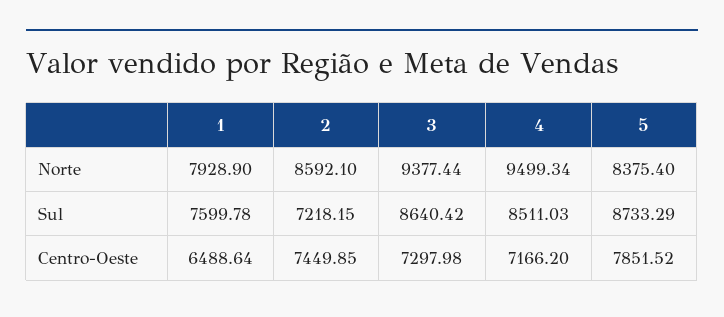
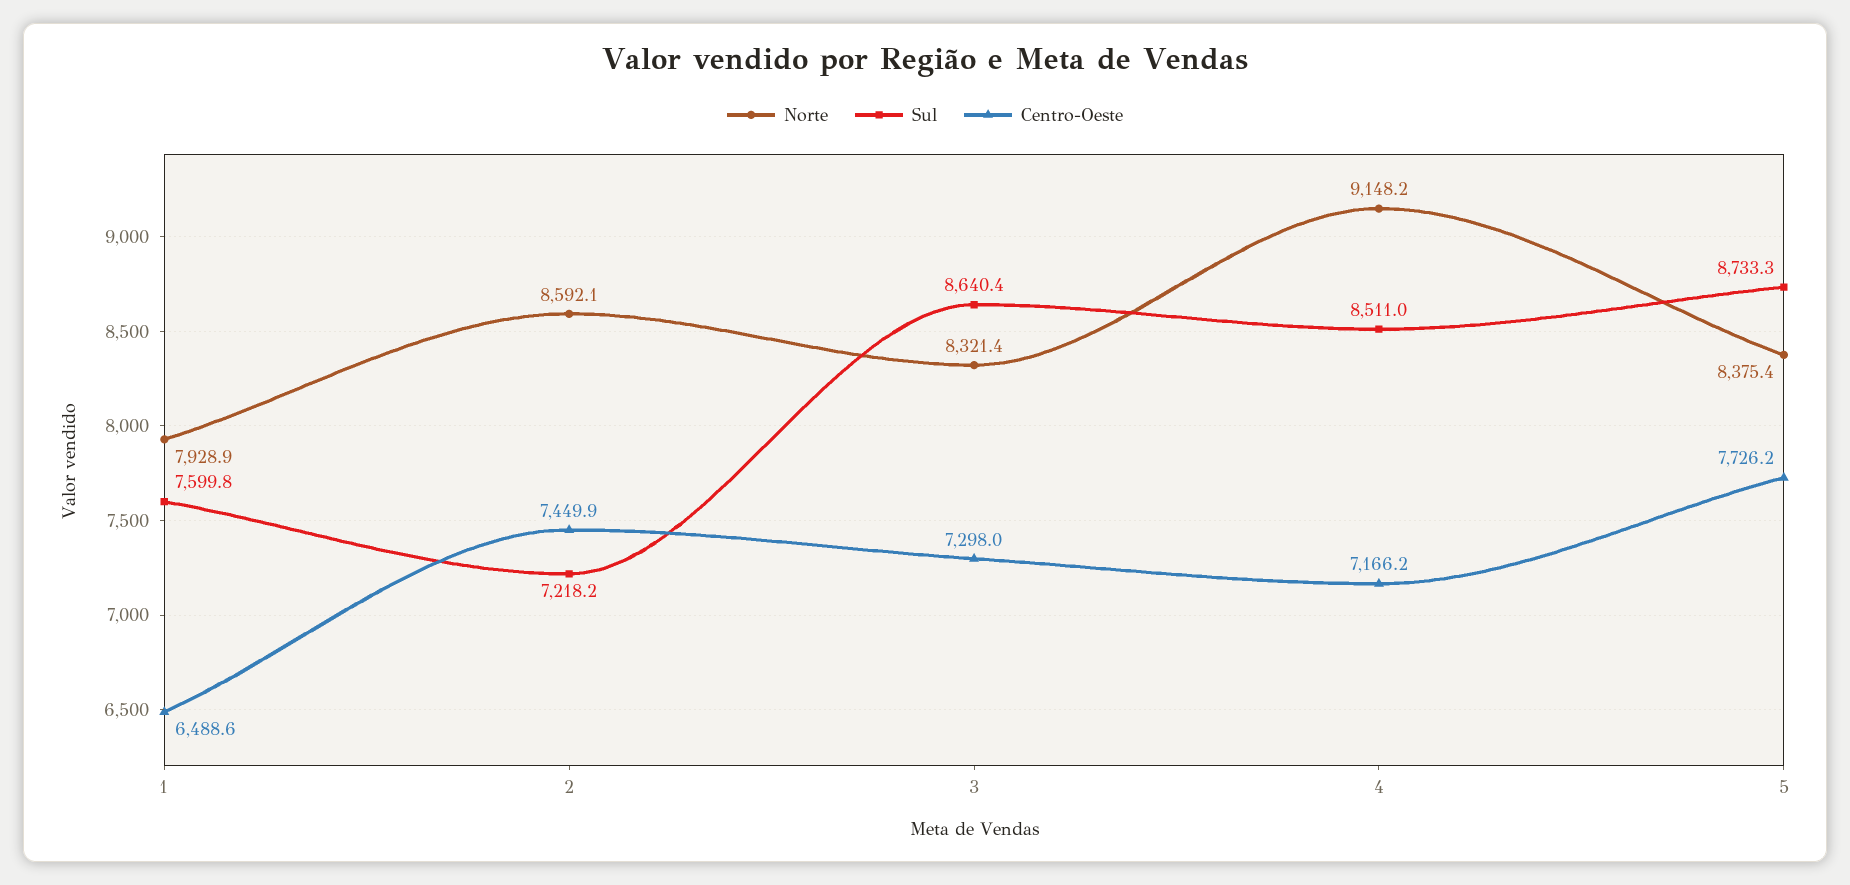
  {
    "Norte": {
      "1": 7928.9,
      "2": 8592.1,
-     "3": 9377.44,
+     "3": 8321.4,
-     "4": 9499.34,
+     "4": 9148.2,
      "5": 8375.4
    },
    "Sul": {
      "1": 7599.78,
      "2": 7218.15,
      "3": 8640.42,
      "4": 8511.03,
      "5": 8733.29
    },
    "Centro-Oeste": {
      "1": 6488.64,
      "2": 7449.85,
      "3": 7297.98,
      "4": 7166.2,
-     "5": 7851.52
+     "5": 7726.2
    }
  }

